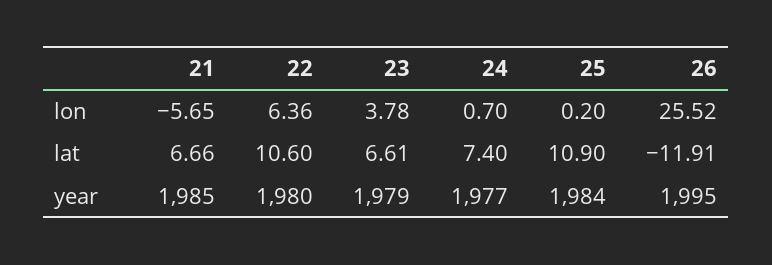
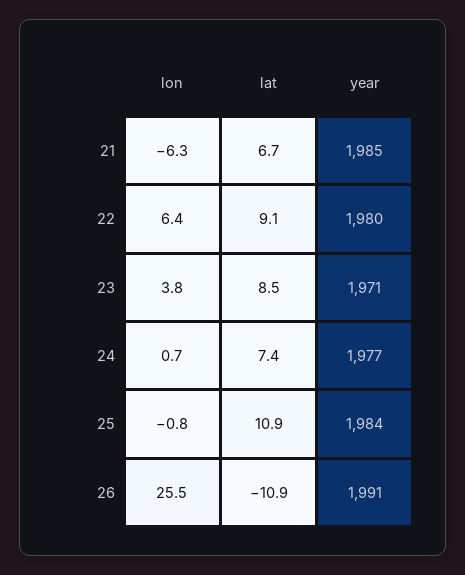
  {
    "21": {
-     "lon": -5.65,
+     "lon": -6.3,
      "lat": 6.66,
      "year": 1985
    },
    "22": {
      "lon": 6.36,
-     "lat": 10.6,
+     "lat": 9.1,
      "year": 1980
    },
    "23": {
      "lon": 3.78,
-     "lat": 6.61,
+     "lat": 8.5,
-     "year": 1979
+     "year": 1971
    },
    "24": {
      "lon": 0.7,
      "lat": 7.4,
      "year": 1977
    },
    "25": {
-     "lon": 0.2,
+     "lon": -0.8,
      "lat": 10.9,
      "year": 1984
    },
    "26": {
      "lon": 25.52,
-     "lat": -11.91,
+     "lat": -10.9,
-     "year": 1995
+     "year": 1991
    }
  }

